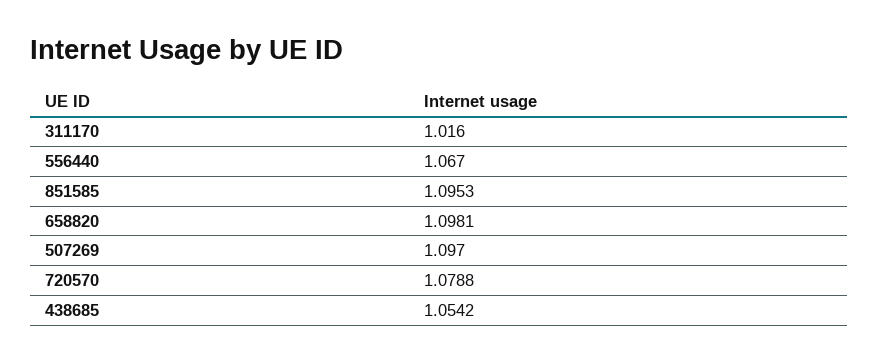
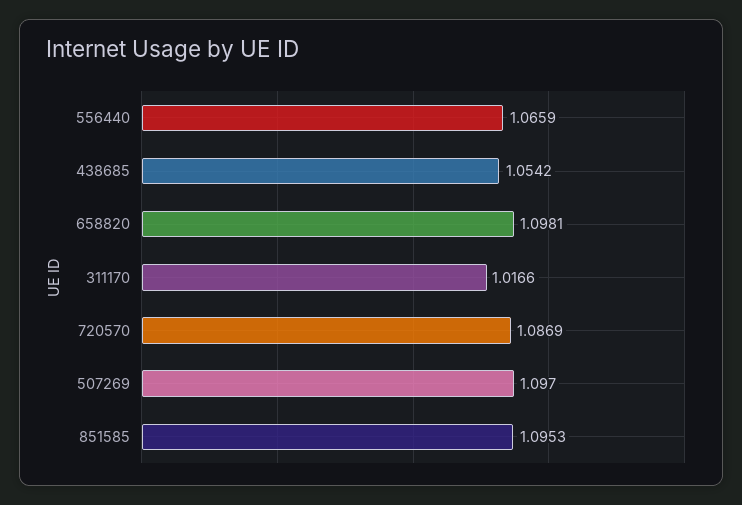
  {
-   "311170": 1.016,
+   "311170": 1.0166,
-   "556440": 1.067,
+   "556440": 1.0659,
    "851585": 1.0953,
    "658820": 1.0981,
    "507269": 1.097,
-   "720570": 1.0788,
+   "720570": 1.0869,
    "438685": 1.0542
  }

